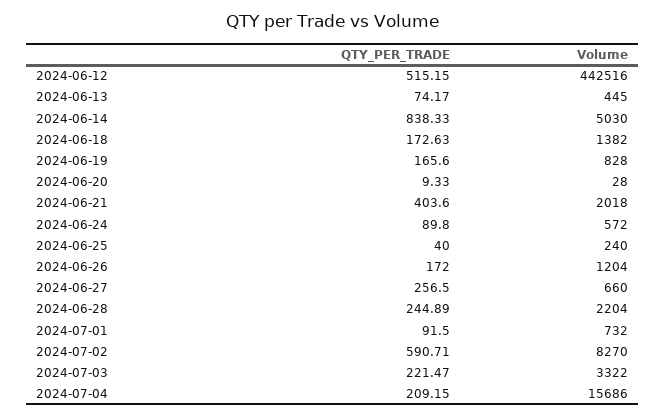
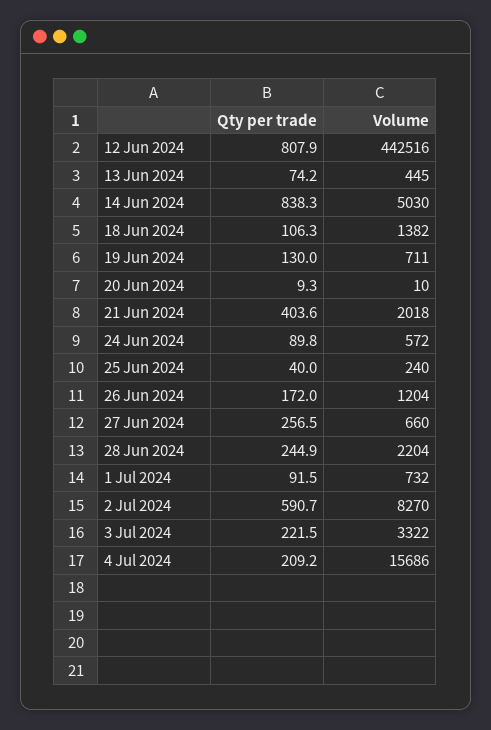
  {
    "QTY_PER_TRADE": {
-     "2024-06-12": 515.15,
+     "2024-06-12": 807.9,
      "2024-06-13": 74.17,
      "2024-06-14": 838.33,
-     "2024-06-18": 172.63,
+     "2024-06-18": 106.3,
-     "2024-06-19": 165.6,
+     "2024-06-19": 130,
      "2024-06-20": 9.33,
      "2024-06-21": 403.6,
      "2024-06-24": 89.8,
      "2024-06-25": 40,
      "2024-06-26": 172,
      "2024-06-27": 256.5,
      "2024-06-28": 244.89,
      "2024-07-01": 91.5,
      "2024-07-02": 590.71,
      "2024-07-03": 221.47,
      "2024-07-04": 209.15
    },
    "Volume": {
      "2024-06-12": 442516,
      "2024-06-13": 445,
      "2024-06-14": 5030,
      "2024-06-18": 1382,
-     "2024-06-19": 828,
+     "2024-06-19": 711,
-     "2024-06-20": 28,
+     "2024-06-20": 10,
      "2024-06-21": 2018,
      "2024-06-24": 572,
      "2024-06-25": 240,
      "2024-06-26": 1204,
      "2024-06-27": 660,
      "2024-06-28": 2204,
      "2024-07-01": 732,
      "2024-07-02": 8270,
      "2024-07-03": 3322,
      "2024-07-04": 15686
    }
  }

